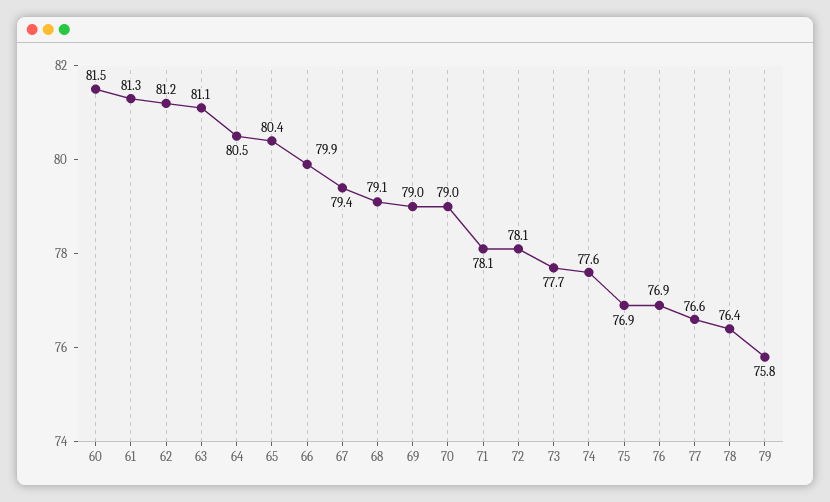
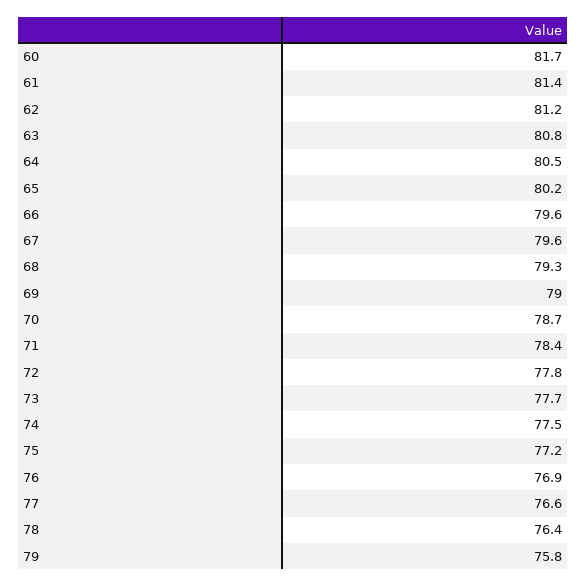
  {
-   "60": 81.5,
+   "60": 81.7,
-   "61": 81.3,
+   "61": 81.4,
    "62": 81.2,
-   "63": 81.1,
+   "63": 80.8,
    "64": 80.5,
-   "65": 80.4,
+   "65": 80.2,
-   "66": 79.9,
+   "66": 79.6,
-   "67": 79.4,
+   "67": 79.6,
-   "68": 79.1,
+   "68": 79.3,
    "69": 79,
-   "70": 79,
+   "70": 78.7,
-   "71": 78.1,
+   "71": 78.4,
-   "72": 78.1,
+   "72": 77.8,
    "73": 77.7,
-   "74": 77.6,
+   "74": 77.5,
-   "75": 76.9,
+   "75": 77.2,
    "76": 76.9,
    "77": 76.6,
    "78": 76.4,
    "79": 75.8
  }

